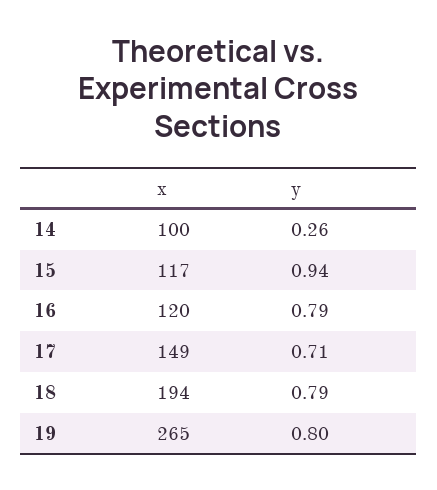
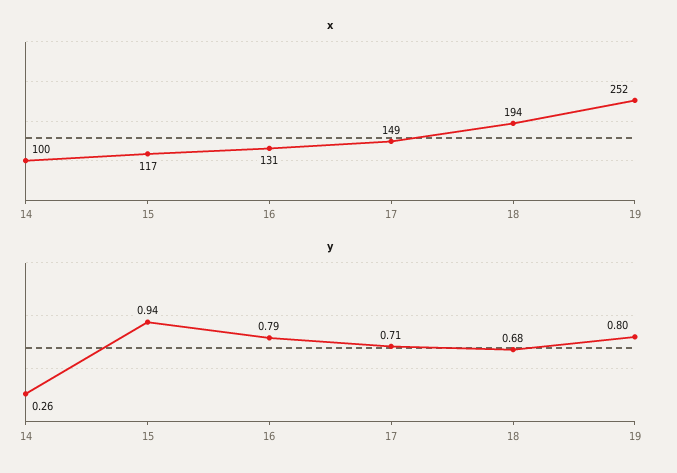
  {
    "x": {
      "14": 100,
      "15": 117,
-     "16": 120,
+     "16": 131,
      "17": 149,
      "18": 194,
-     "19": 265
+     "19": 252
    },
    "y": {
      "14": 0.26,
      "15": 0.94,
      "16": 0.79,
      "17": 0.71,
-     "18": 0.79,
+     "18": 0.68,
      "19": 0.8
    }
  }

